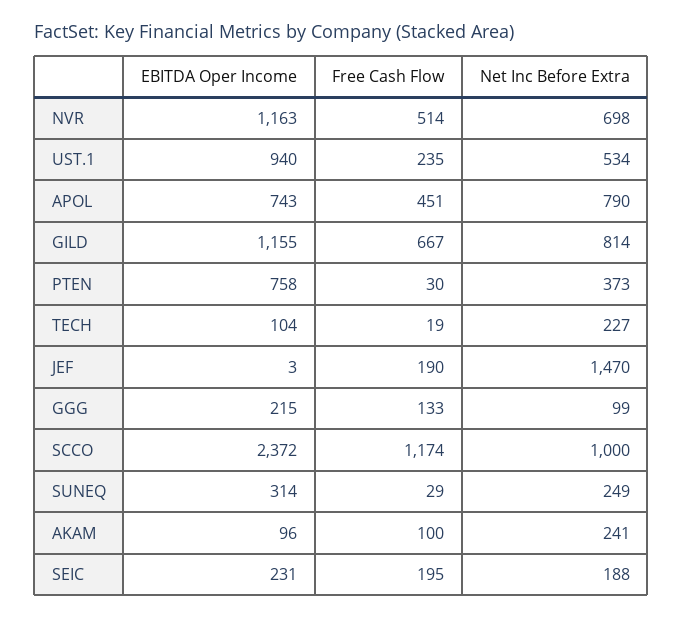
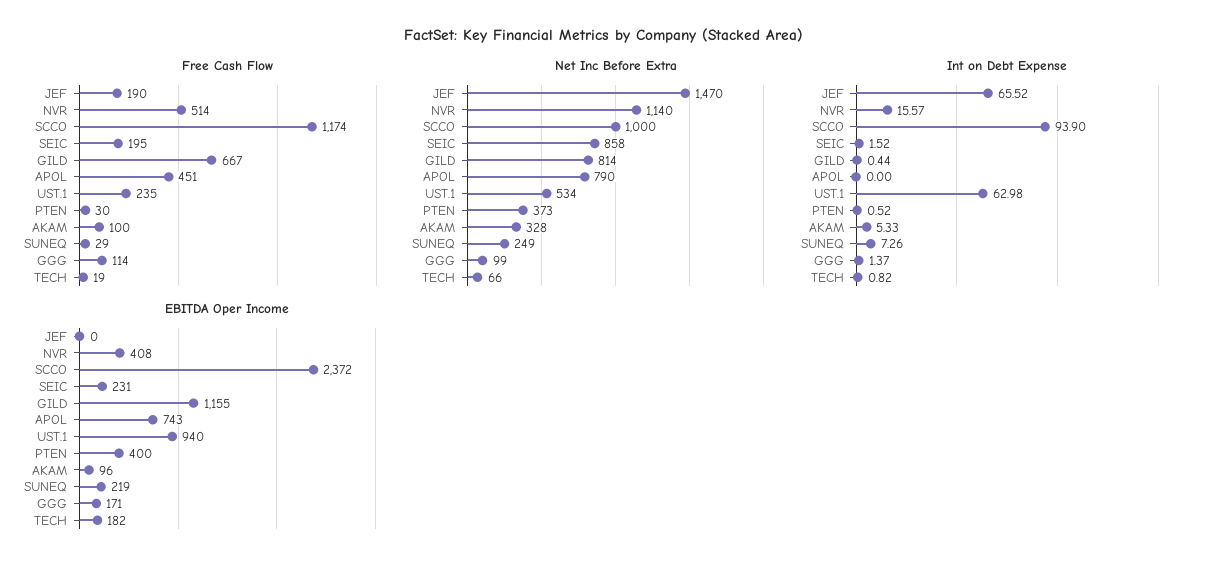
  {
    "EBITDA Oper Income": {
-     "NVR": 1163,
+     "NVR": 408,
      "UST.1": 940,
      "APOL": 743,
      "GILD": 1155,
-     "PTEN": 758,
+     "PTEN": 400,
-     "TECH": 104,
+     "TECH": 182,
-     "JEF": 3,
+     "JEF": 0,
-     "GGG": 215,
+     "GGG": 171,
      "SCCO": 2372,
-     "SUNEQ": 314,
+     "SUNEQ": 219,
      "AKAM": 96,
      "SEIC": 231
    },
    "Free Cash Flow": {
      "NVR": 514,
      "UST.1": 235,
      "APOL": 451,
      "GILD": 667,
      "PTEN": 30,
      "TECH": 19,
      "JEF": 190,
-     "GGG": 133,
+     "GGG": 114,
      "SCCO": 1174,
      "SUNEQ": 29,
      "AKAM": 100,
      "SEIC": 195
    },
    "Net Inc Before Extra": {
-     "NVR": 698,
+     "NVR": 1140,
      "UST.1": 534,
      "APOL": 790,
      "GILD": 814,
      "PTEN": 373,
-     "TECH": 227,
+     "TECH": 66,
      "JEF": 1470,
      "GGG": 99,
      "SCCO": 1000,
      "SUNEQ": 249,
-     "AKAM": 241,
+     "AKAM": 328,
-     "SEIC": 188
+     "SEIC": 858
-   }
+   },
+   "Int on Debt Expense": {
+     "JEF": 65.52,
+     "NVR": 15.57,
+     "SCCO": 93.9,
+     "SEIC": 1.52,
+     "GILD": 0.44,
+     "APOL": 0,
+     "UST.1": 62.98,
+     "PTEN": 0.52,
+     "AKAM": 5.33,
+     "SUNEQ": 7.26,
+     "GGG": 1.37,
+     "TECH": 0.82
+   }
  }

